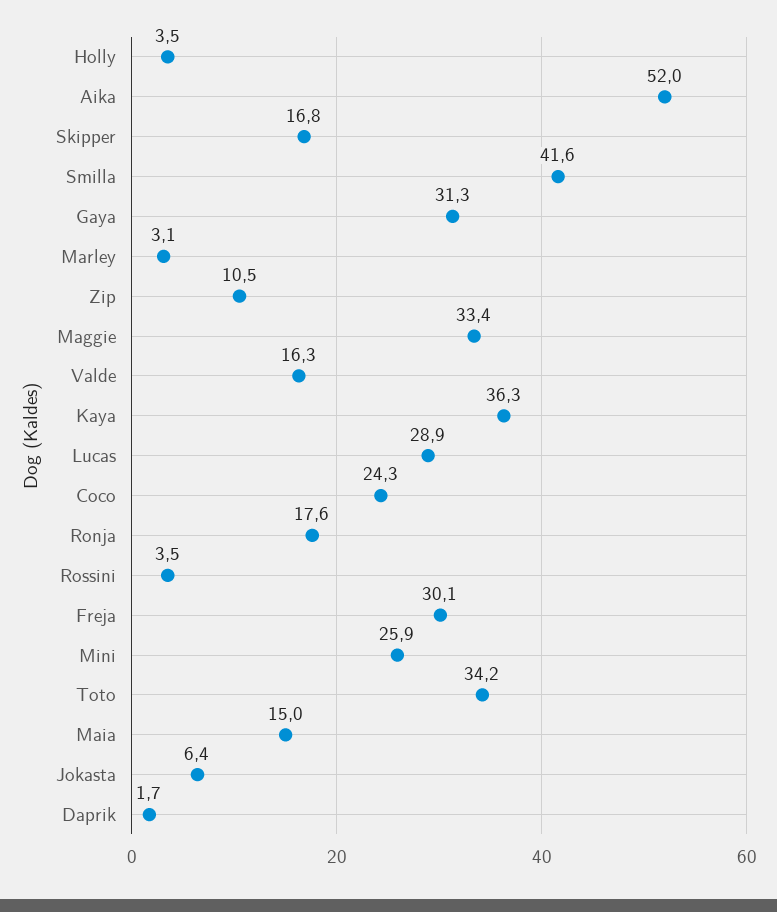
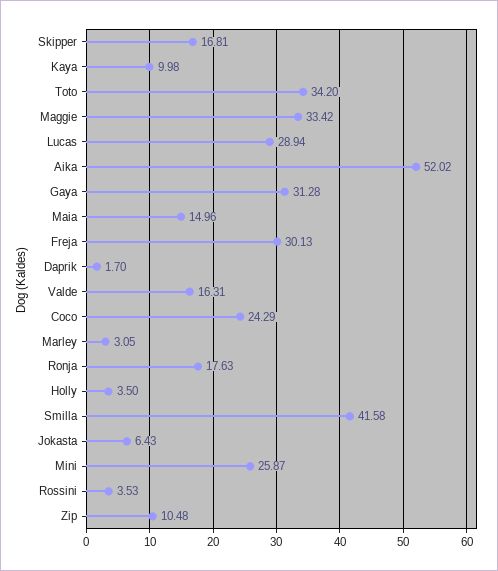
  {
    "Holly": 3.5,
    "Aika": 52.02,
    "Skipper": 16.81,
    "Smilla": 41.58,
    "Gaya": 31.28,
    "Marley": 3.05,
    "Zip": 10.48,
    "Maggie": 33.42,
    "Valde": 16.31,
-   "Kaya": 36.3,
+   "Kaya": 9.98,
    "Lucas": 28.94,
    "Coco": 24.29,
    "Ronja": 17.63,
    "Rossini": 3.53,
    "Freja": 30.13,
    "Mini": 25.87,
    "Toto": 34.2,
    "Maia": 14.96,
    "Jokasta": 6.43,
    "Daprik": 1.7
  }

